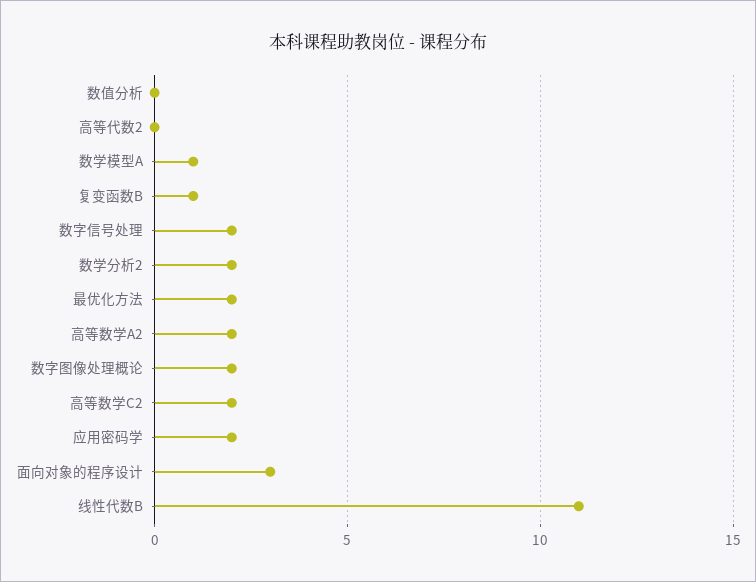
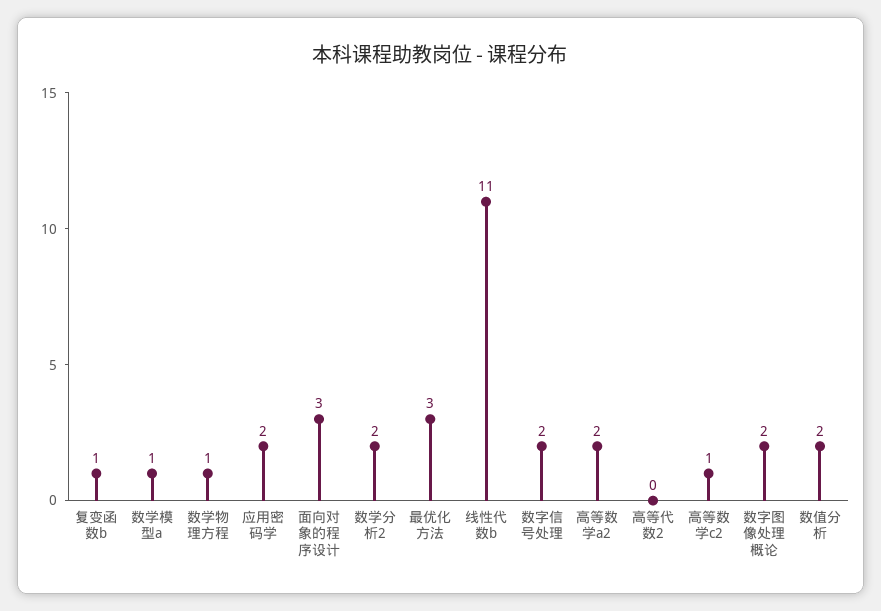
  {
-   "数值分析": 0,
+   "数值分析": 2,
    "高等代数2": 0,
    "数学模型A": 1,
    "复变函数B": 1,
    "数字信号处理": 2,
    "数学分析2": 2,
-   "最优化方法": 2,
+   "最优化方法": 3,
    "高等数学A2": 2,
    "数字图像处理概论": 2,
-   "高等数学C2": 2,
+   "高等数学C2": 1,
    "应用密码学": 2,
    "面向对象的程序设计": 3,
-   "线性代数B": 11
+   "线性代数B": 11,
+   "数学物理方程": 1
  }

